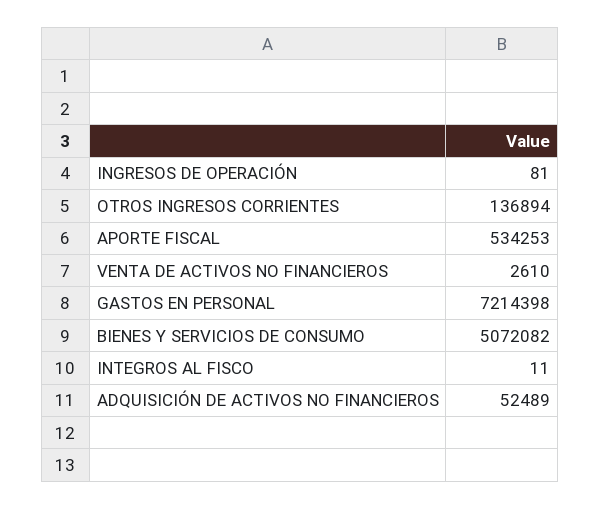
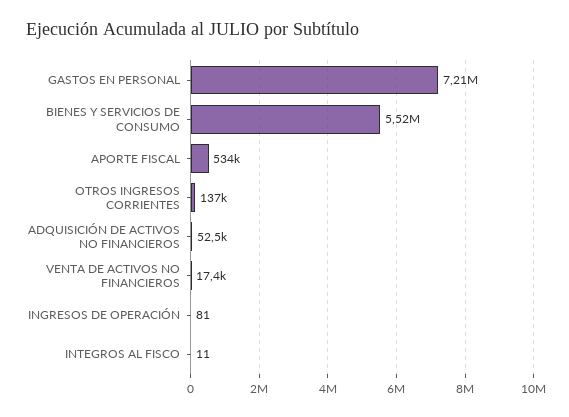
  {
    "INGRESOS DE OPERACIÓN": 81,
    "OTROS INGRESOS CORRIENTES": 136894,
    "APORTE FISCAL": 534253,
-   "VENTA DE ACTIVOS NO FINANCIEROS": 2610,
+   "VENTA DE ACTIVOS NO FINANCIEROS": 17400,
    "GASTOS EN PERSONAL": 7214398,
-   "BIENES Y SERVICIOS DE CONSUMO": 5072082,
+   "BIENES Y SERVICIOS DE CONSUMO": 5520000,
    "INTEGROS AL FISCO": 11,
    "ADQUISICIÓN DE ACTIVOS NO FINANCIEROS": 52489
  }

